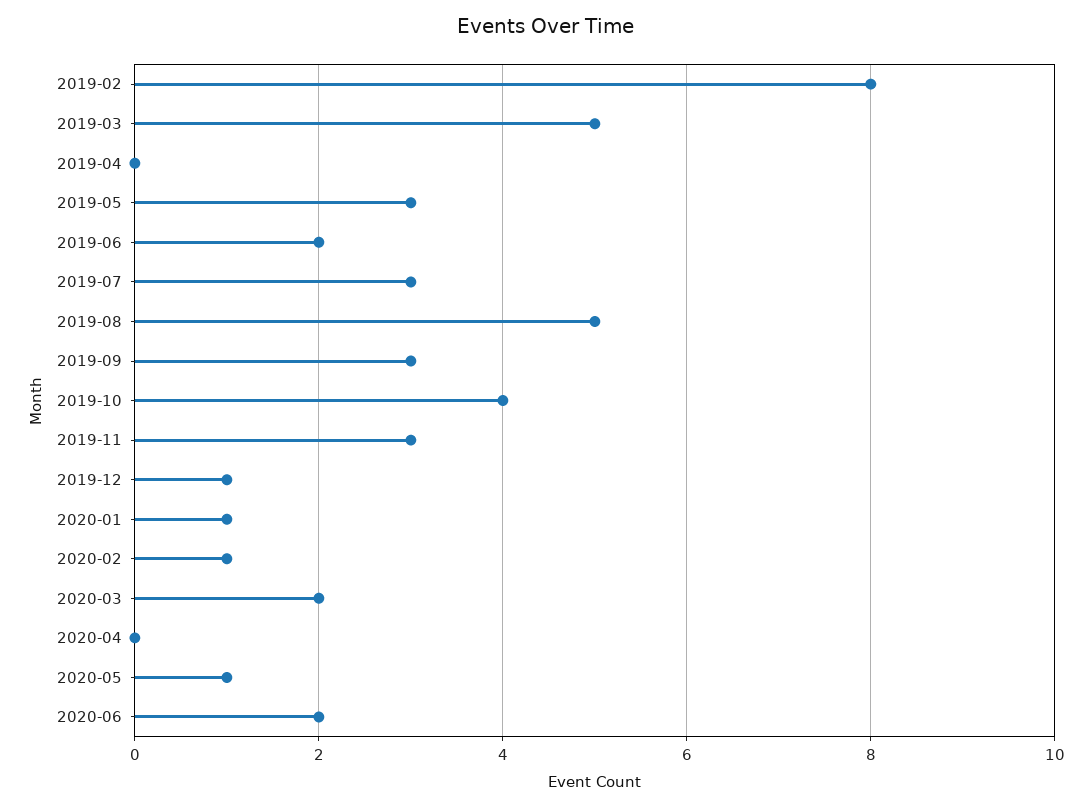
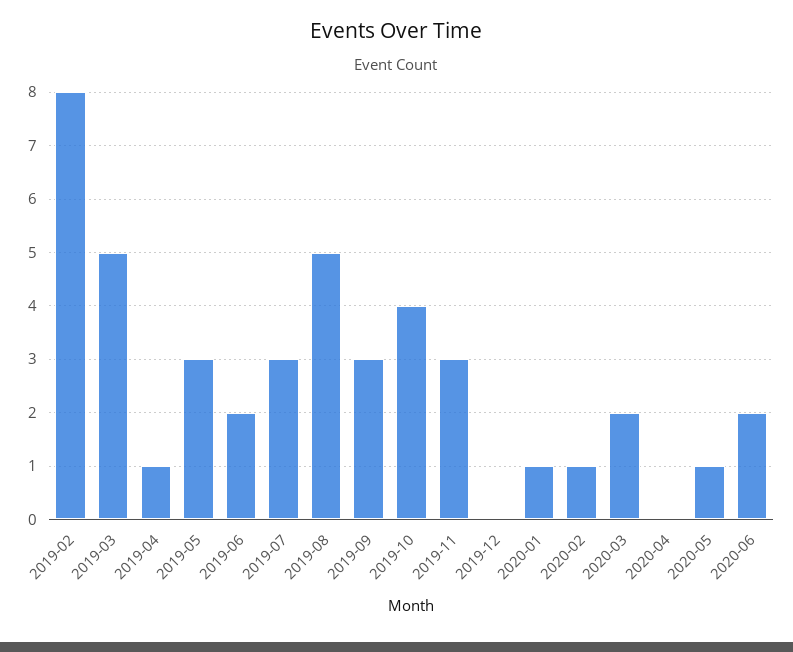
  {
    "2019-02": 8,
    "2019-03": 5,
-   "2019-04": 0,
+   "2019-04": 1,
    "2019-05": 3,
    "2019-06": 2,
    "2019-07": 3,
    "2019-08": 5,
    "2019-09": 3,
    "2019-10": 4,
    "2019-11": 3,
-   "2019-12": 1,
+   "2019-12": 0,
    "2020-01": 1,
    "2020-02": 1,
    "2020-03": 2,
    "2020-04": 0,
    "2020-05": 1,
    "2020-06": 2
  }

